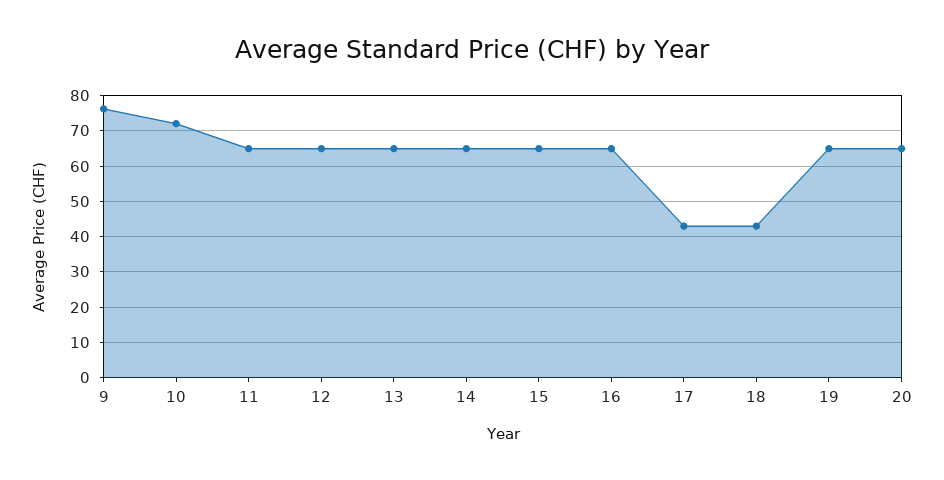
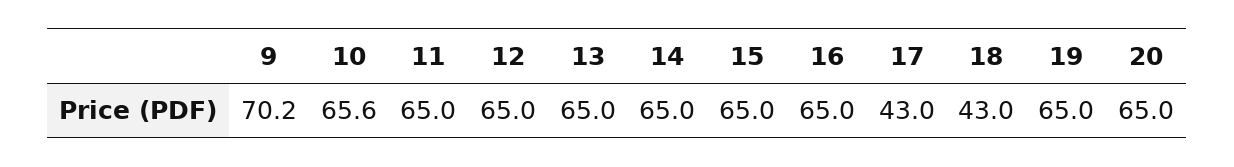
  {
-   "9": 76,
+   "9": 70.2,
-   "10": 72,
+   "10": 65.6,
    "11": 65,
    "12": 65,
    "13": 65,
    "14": 65,
    "15": 65,
    "16": 65,
    "17": 43,
    "18": 43,
    "19": 65,
    "20": 65
  }

